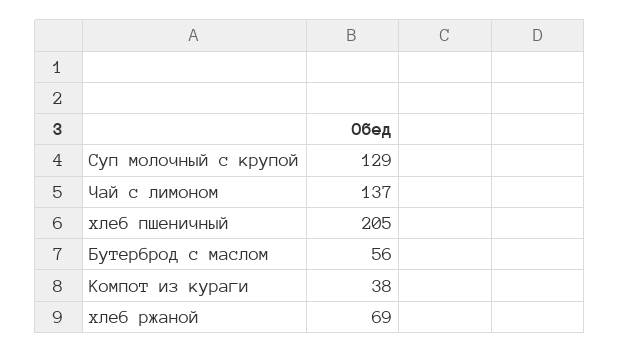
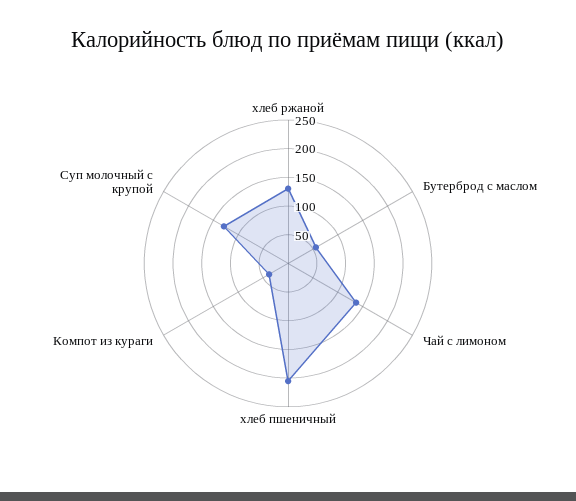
  {
    "Суп молочный с крупой": 129,
    "Чай с лимоном": 137,
    "хлеб пшеничный": 205,
    "Бутерброд с маслом": 56,
    "Компот из кураги": 38,
-   "хлеб ржаной": 69
+   "хлеб ржаной": 125
  }

